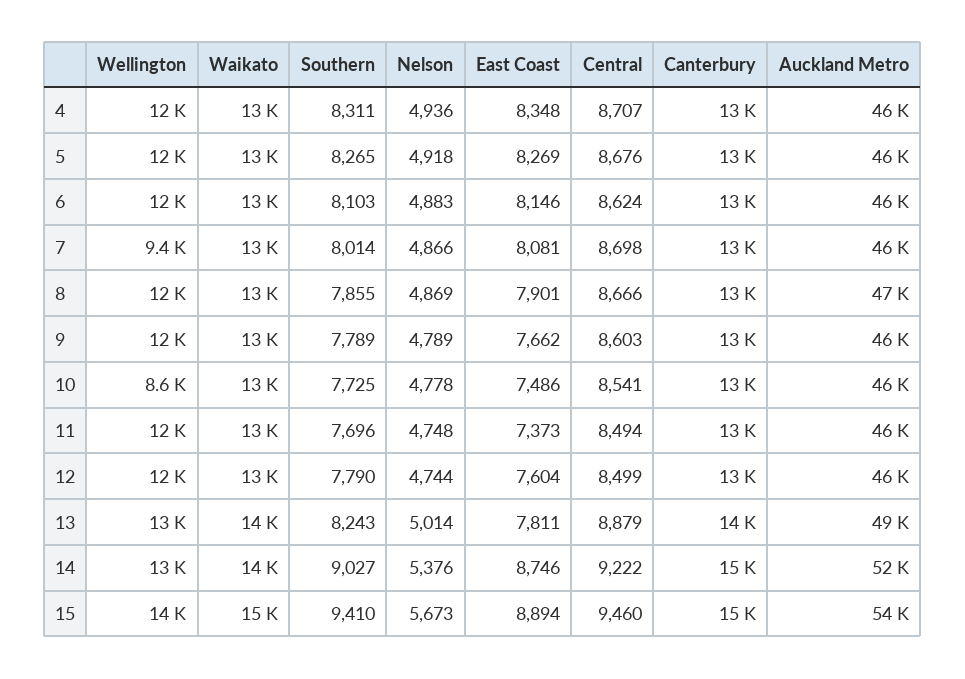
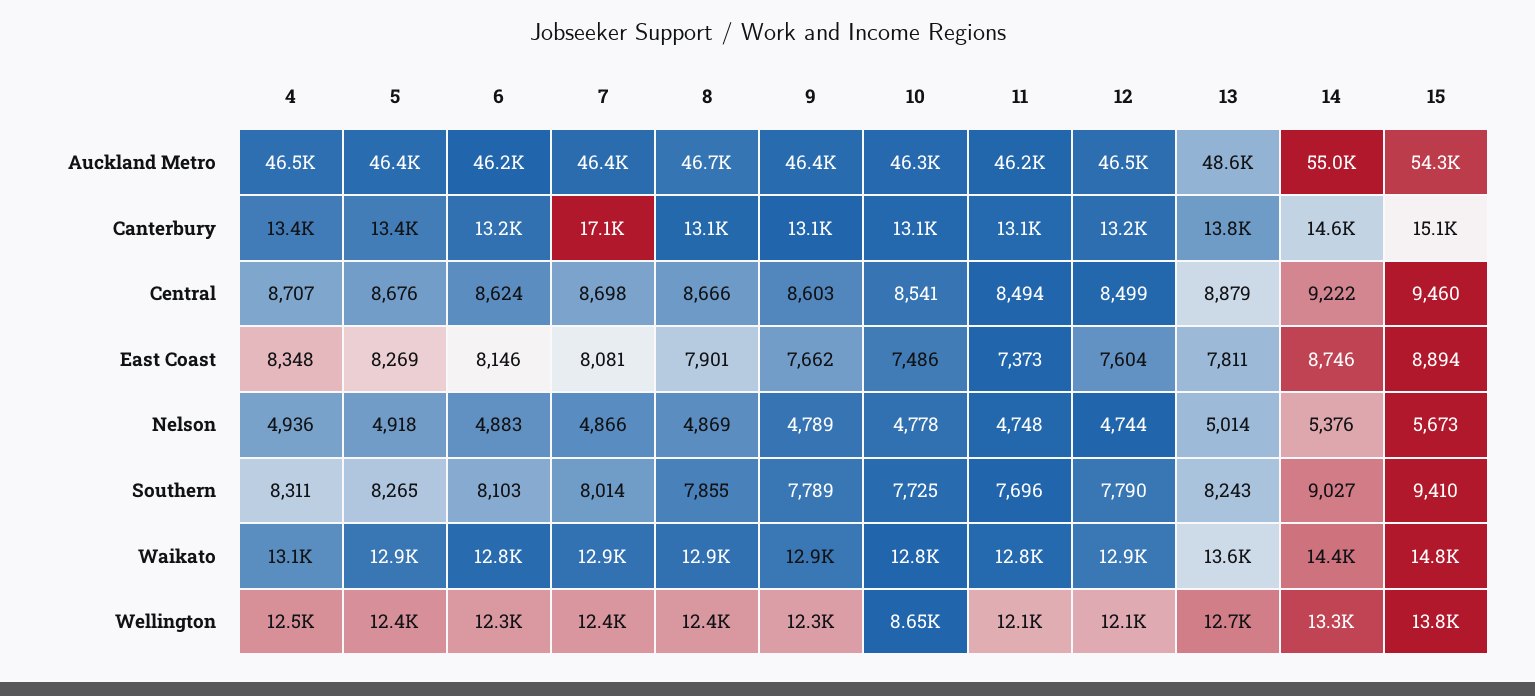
  {
    "Wellington": {
      "4": 12500,
      "5": 12400,
      "6": 12300,
-     "7": 9400,
+     "7": 12400,
      "8": 12400,
      "9": 12300,
      "10": 8650,
      "11": 12100,
      "12": 12100,
      "13": 12700,
      "14": 13300,
      "15": 13800
    },
    "Waikato": {
      "4": 13100,
      "5": 12900,
      "6": 12800,
      "7": 12900,
      "8": 12900,
      "9": 12900,
      "10": 12800,
      "11": 12800,
      "12": 12900,
      "13": 13600,
      "14": 14400,
      "15": 14800
    },
    "Southern": {
      "4": 8311,
      "5": 8265,
      "6": 8103,
      "7": 8014,
      "8": 7855,
      "9": 7789,
      "10": 7725,
      "11": 7696,
      "12": 7790,
      "13": 8243,
      "14": 9027,
      "15": 9410
    },
    "Nelson": {
      "4": 4936,
      "5": 4918,
      "6": 4883,
      "7": 4866,
      "8": 4869,
      "9": 4789,
      "10": 4778,
      "11": 4748,
      "12": 4744,
      "13": 5014,
      "14": 5376,
      "15": 5673
    },
    "East Coast": {
      "4": 8348,
      "5": 8269,
      "6": 8146,
      "7": 8081,
      "8": 7901,
      "9": 7662,
      "10": 7486,
      "11": 7373,
      "12": 7604,
      "13": 7811,
      "14": 8746,
      "15": 8894
    },
    "Central": {
      "4": 8707,
      "5": 8676,
      "6": 8624,
      "7": 8698,
      "8": 8666,
      "9": 8603,
      "10": 8541,
      "11": 8494,
      "12": 8499,
      "13": 8879,
      "14": 9222,
      "15": 9460
    },
    "Canterbury": {
      "4": 13400,
      "5": 13400,
      "6": 13200,
-     "7": 13000,
+     "7": 17100,
      "8": 13100,
      "9": 13100,
      "10": 13100,
      "11": 13100,
      "12": 13200,
      "13": 13800,
      "14": 14600,
      "15": 15100
    },
    "Auckland Metro": {
      "4": 46500,
      "5": 46400,
      "6": 46200,
      "7": 46400,
      "8": 46700,
      "9": 46400,
      "10": 46300,
      "11": 46200,
      "12": 46500,
      "13": 48600,
-     "14": 52000,
+     "14": 55000,
      "15": 54300
    }
  }

